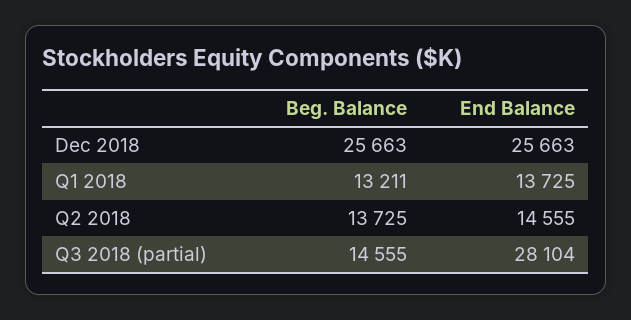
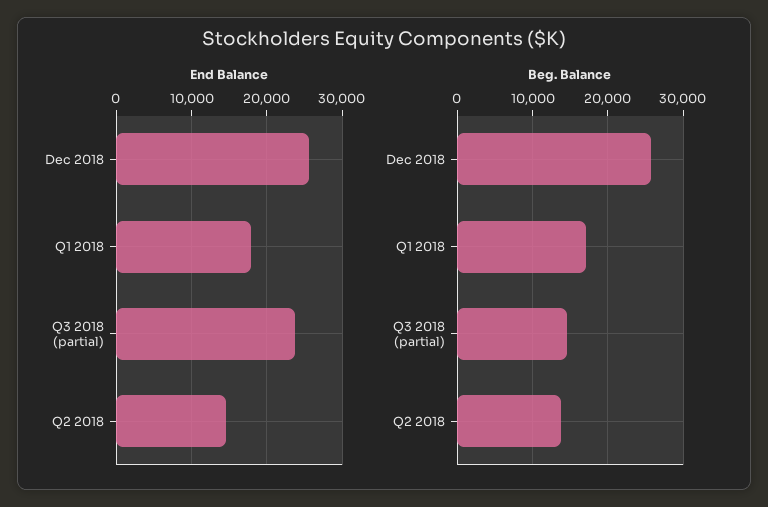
  {
    "Beg. Balance": {
      "Dec 2018": 25663,
-     "Q1 2018": 13211,
+     "Q1 2018": 17000,
      "Q2 2018": 13725,
      "Q3 2018 (partial)": 14555
    },
    "End Balance": {
      "Dec 2018": 25663,
-     "Q1 2018": 13725,
+     "Q1 2018": 18000,
      "Q2 2018": 14555,
-     "Q3 2018 (partial)": 28104
+     "Q3 2018 (partial)": 24000
    }
  }

